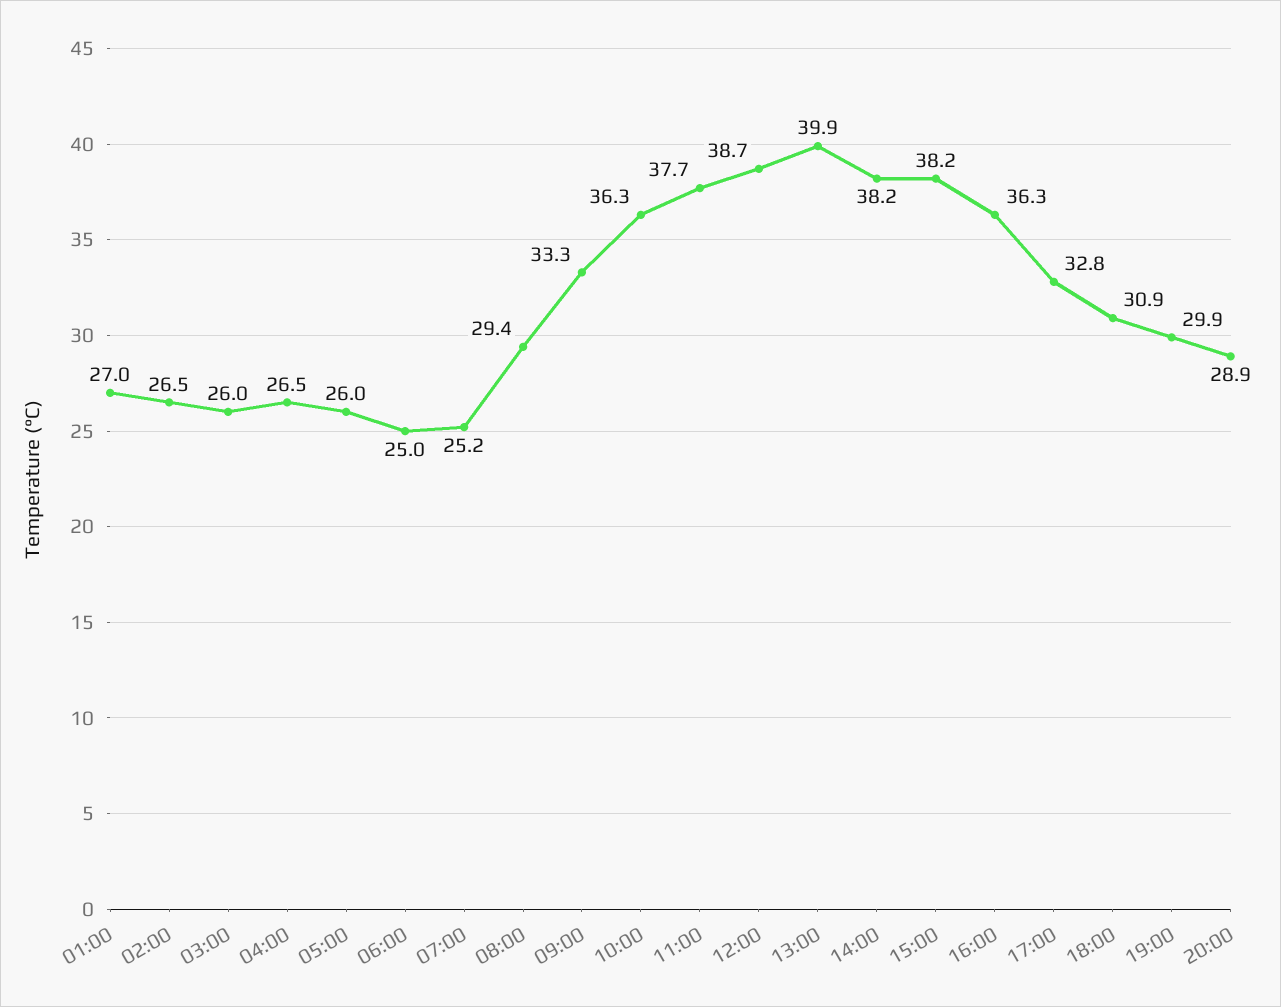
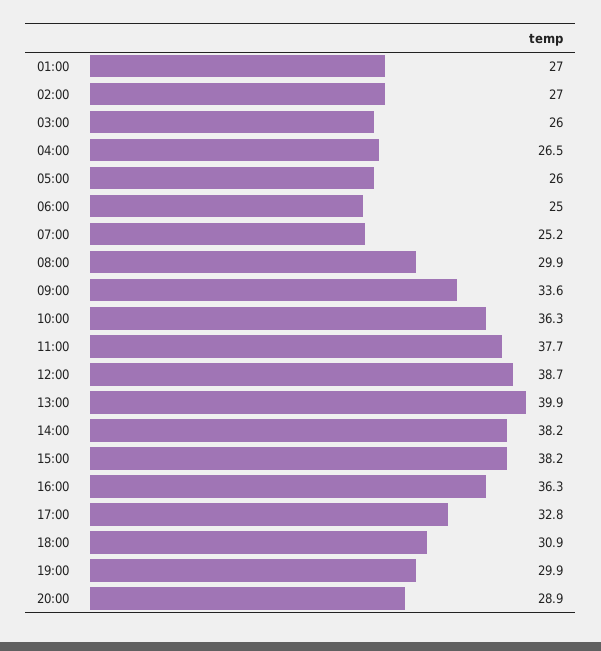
  {
    "01:00": 27,
-   "02:00": 26.5,
+   "02:00": 27,
    "03:00": 26,
    "04:00": 26.5,
    "05:00": 26,
    "06:00": 25,
    "07:00": 25.2,
-   "08:00": 29.4,
+   "08:00": 29.9,
-   "09:00": 33.3,
+   "09:00": 33.6,
    "10:00": 36.3,
    "11:00": 37.7,
    "12:00": 38.7,
    "13:00": 39.9,
    "14:00": 38.2,
    "15:00": 38.2,
    "16:00": 36.3,
    "17:00": 32.8,
    "18:00": 30.9,
    "19:00": 29.9,
    "20:00": 28.9
  }

